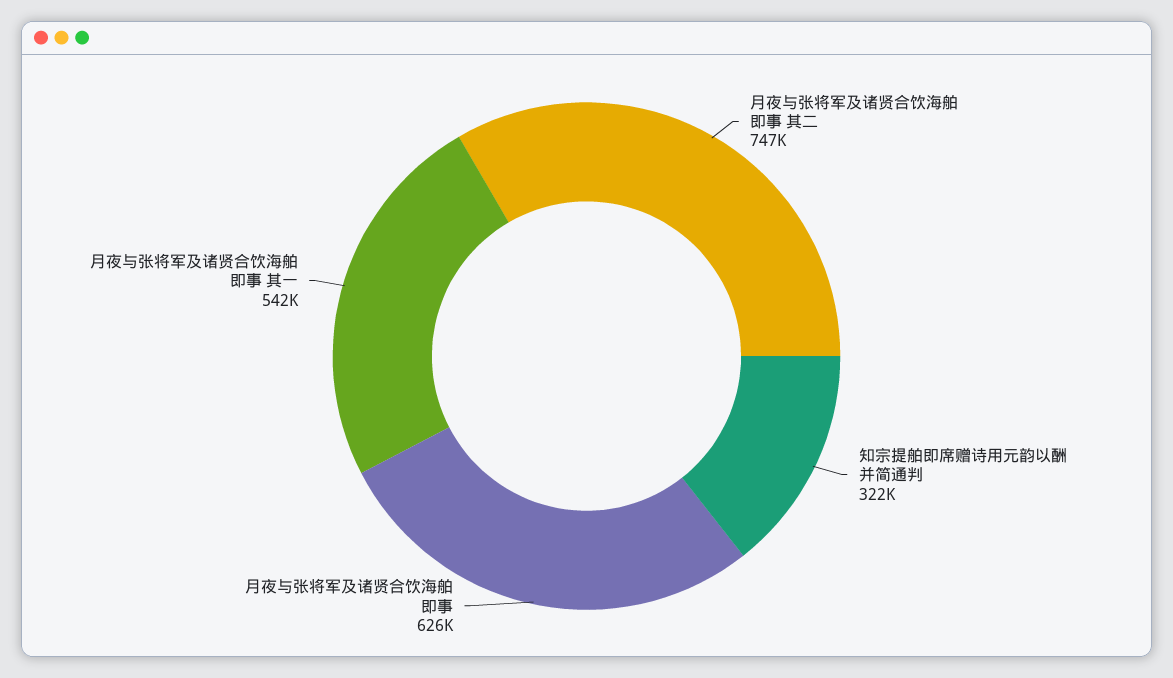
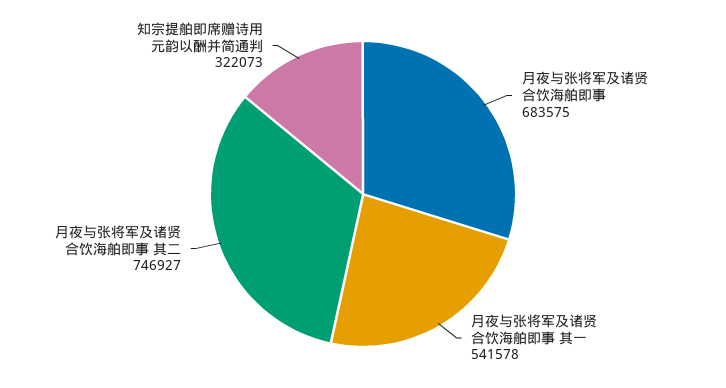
  {
    "月夜与张将军及诸贤合饮海舶即事 其二": 746927,
    "知宗提舶即席赠诗用元韵以酬并简通判": 322073,
-   "月夜与张将军及诸贤合饮海舶即事": 626000,
+   "月夜与张将军及诸贤合饮海舶即事": 683575,
    "月夜与张将军及诸贤合饮海舶即事 其一": 541578
  }

